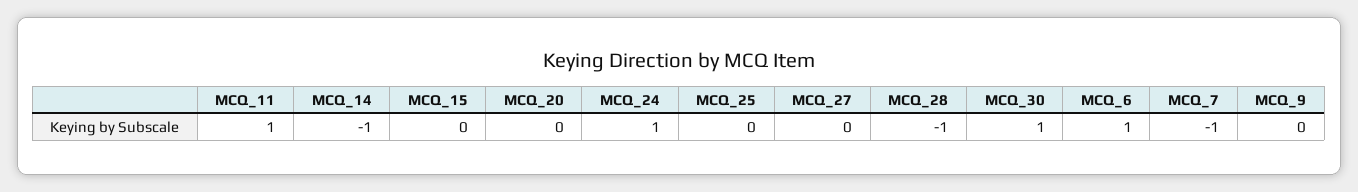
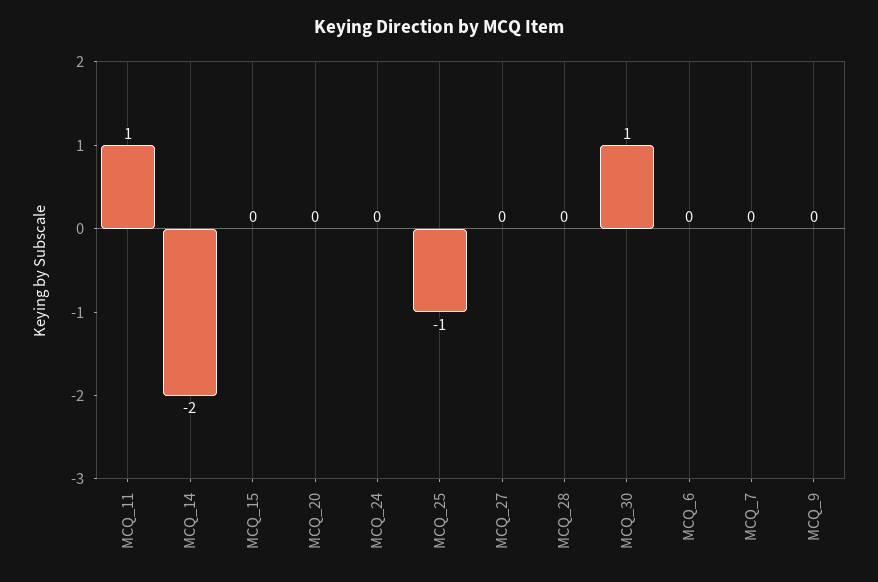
  {
    "MCQ_11": 1,
-   "MCQ_14": -1,
+   "MCQ_14": -2,
    "MCQ_15": 0,
    "MCQ_20": 0,
-   "MCQ_24": 1,
+   "MCQ_24": 0,
-   "MCQ_25": 0,
+   "MCQ_25": -1,
    "MCQ_27": 0,
-   "MCQ_28": -1,
+   "MCQ_28": 0,
    "MCQ_30": 1,
-   "MCQ_6": 1,
+   "MCQ_6": 0,
-   "MCQ_7": -1,
+   "MCQ_7": 0,
    "MCQ_9": 0
  }

